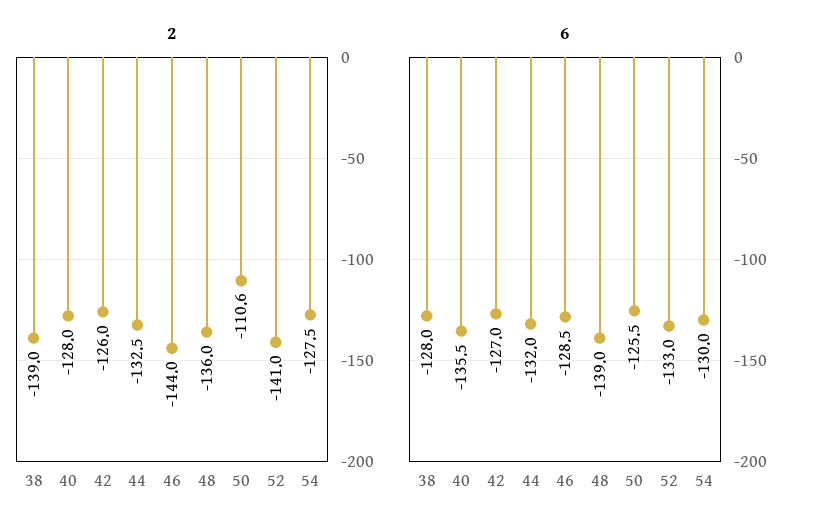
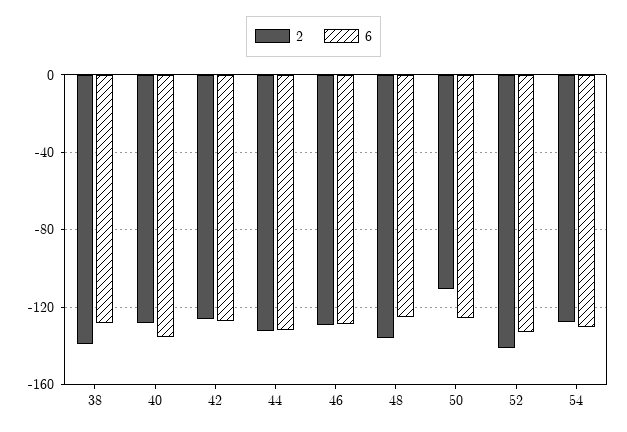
  {
    "2": {
      "38": -139,
      "40": -128,
      "42": -126,
      "44": -132.5,
-     "46": -144,
+     "46": -130,
      "48": -136,
      "50": -110.6,
      "52": -141,
      "54": -127.5
    },
    "6": {
      "38": -128,
      "40": -135.5,
      "42": -127,
      "44": -132,
      "46": -128.5,
-     "48": -139,
+     "48": -125,
      "50": -125.5,
      "52": -133,
      "54": -130
    }
  }

